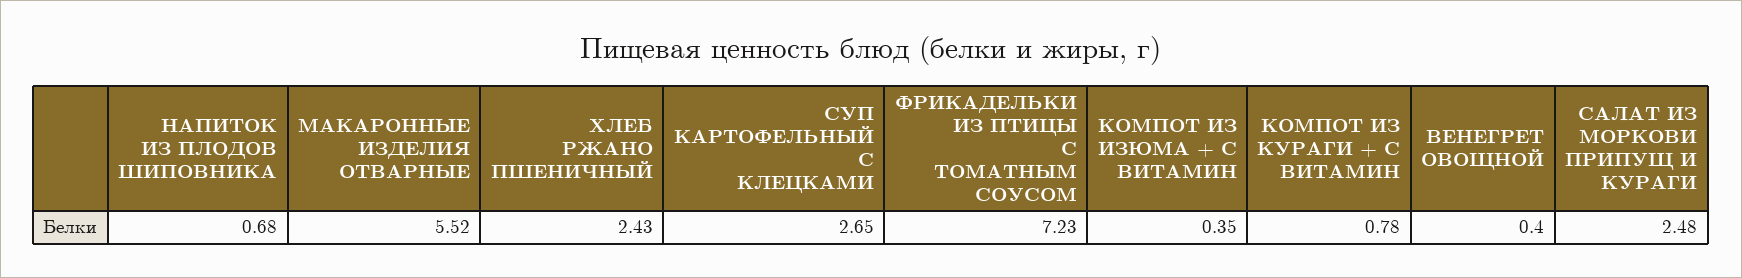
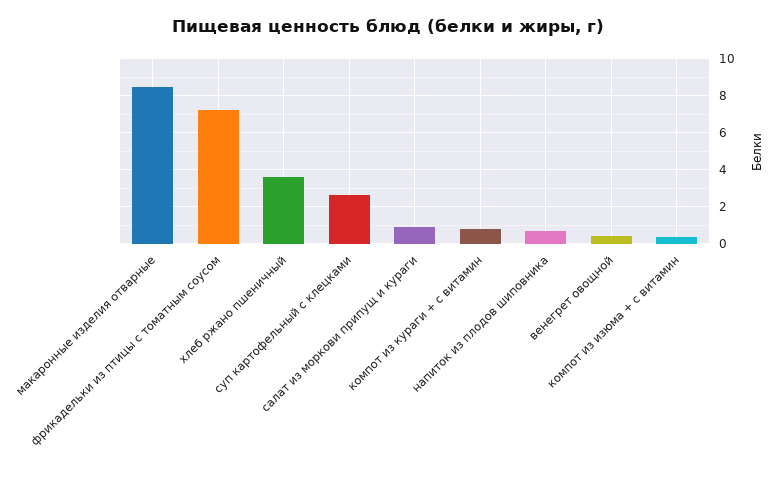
  {
    "НАПИТОК ИЗ ПЛОДОВ ШИПОВНИКА": 0.68,
-   "МАКАРОННЫЕ ИЗДЕЛИЯ ОТВАРНЫЕ": 5.52,
+   "МАКАРОННЫЕ ИЗДЕЛИЯ ОТВАРНЫЕ": 8.5,
-   "ХЛЕБ РЖАНО ПШЕНИЧНЫЙ": 2.43,
+   "ХЛЕБ РЖАНО ПШЕНИЧНЫЙ": 3.5,
    "СУП КАРТОФЕЛЬНЫЙ С КЛЕЦКАМИ": 2.65,
    "ФРИКАДЕЛЬКИ ИЗ ПТИЦЫ С ТОМАТНЫМ СОУСОМ": 7.23,
    "КОМПОТ ИЗ ИЗЮМА + С ВИТАМИН": 0.35,
    "КОМПОТ ИЗ КУРАГИ + С ВИТАМИН": 0.78,
    "ВЕНЕГРЕТ ОВОЩНОЙ": 0.4,
-   "САЛАТ ИЗ МОРКОВИ ПРИПУЩ И КУРАГИ": 2.48
+   "САЛАТ ИЗ МОРКОВИ ПРИПУЩ И КУРАГИ": 1
  }

